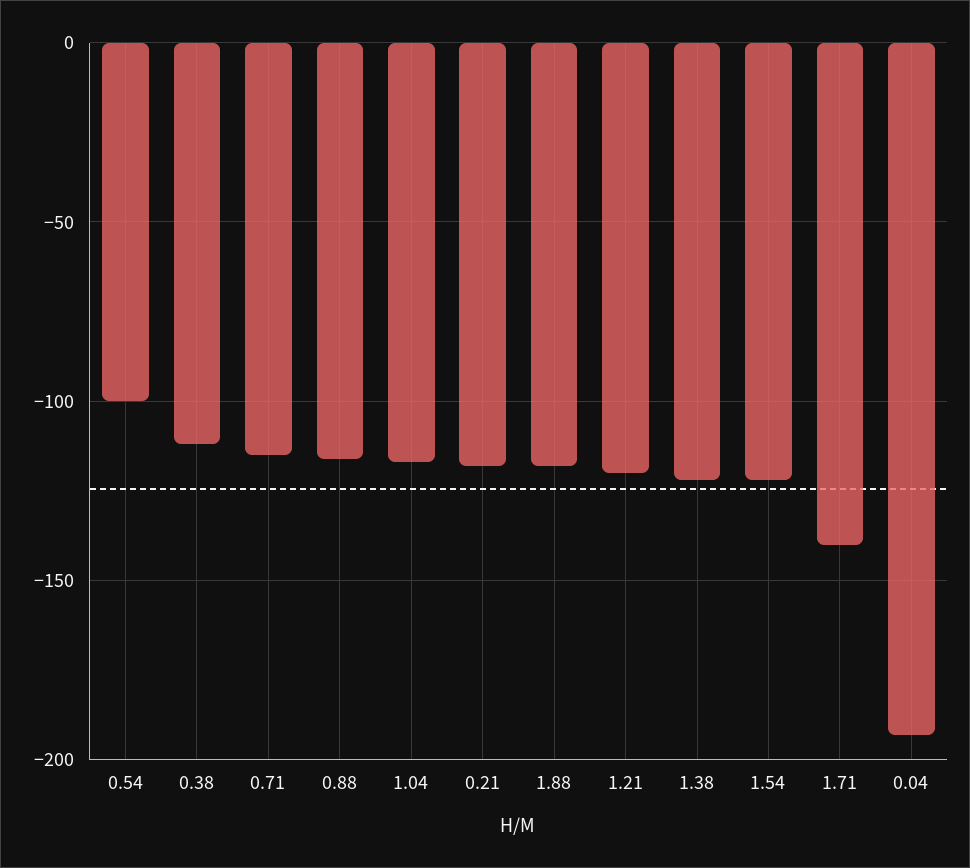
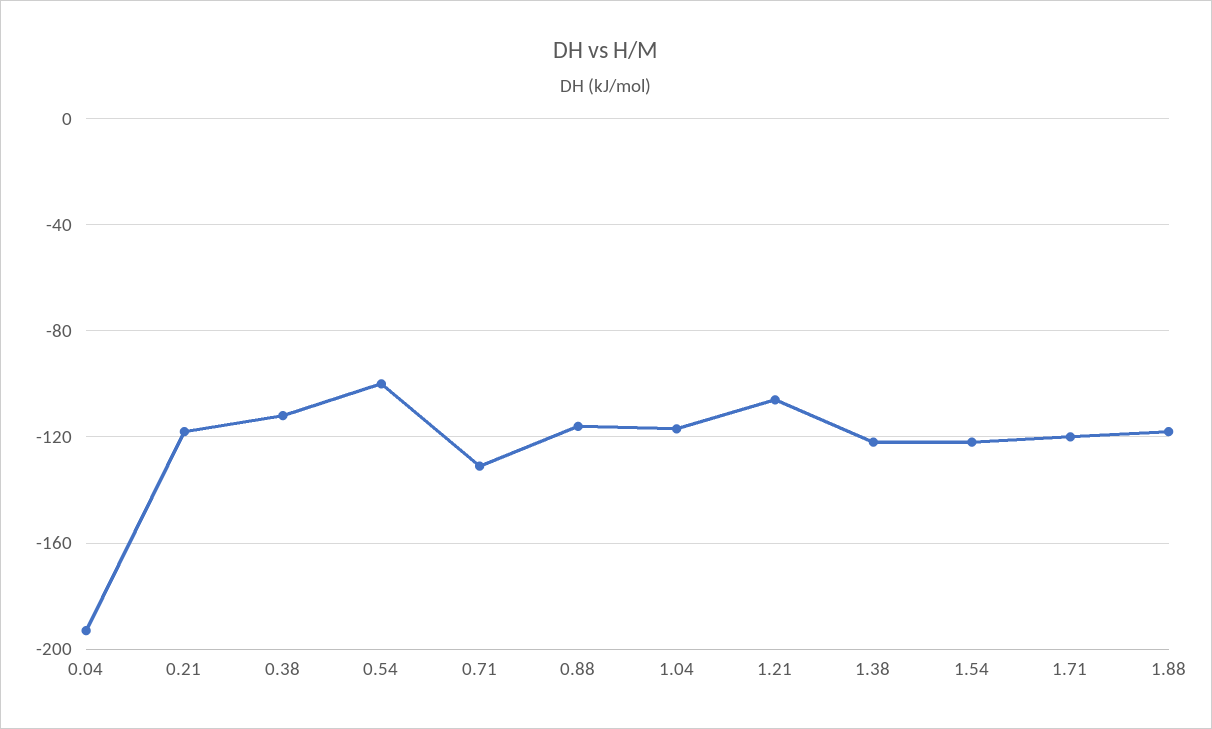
  {
    "0.54": -100,
    "0.38": -110,
-   "0.71": -115,
+   "0.71": -130,
    "0.88": -115,
    "1.04": -115,
    "0.21": -120,
    "1.88": -120,
-   "1.21": -120,
+   "1.21": -105,
    "1.38": -120,
    "1.54": -120,
-   "1.71": -140,
+   "1.71": -120,
    "0.04": -195
  }

